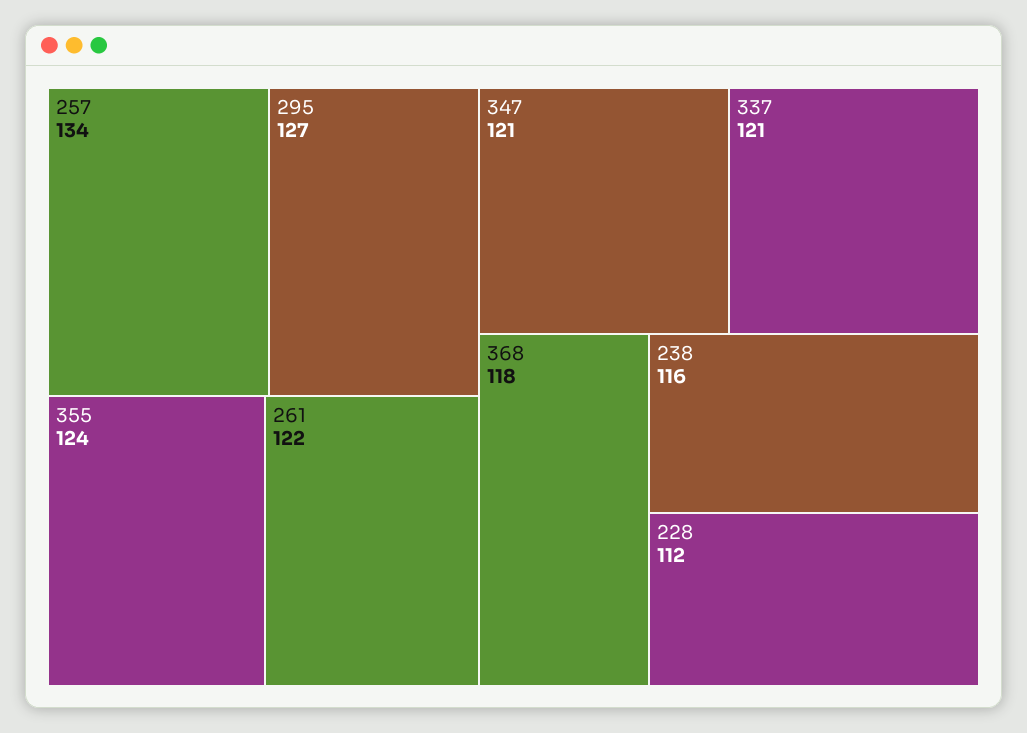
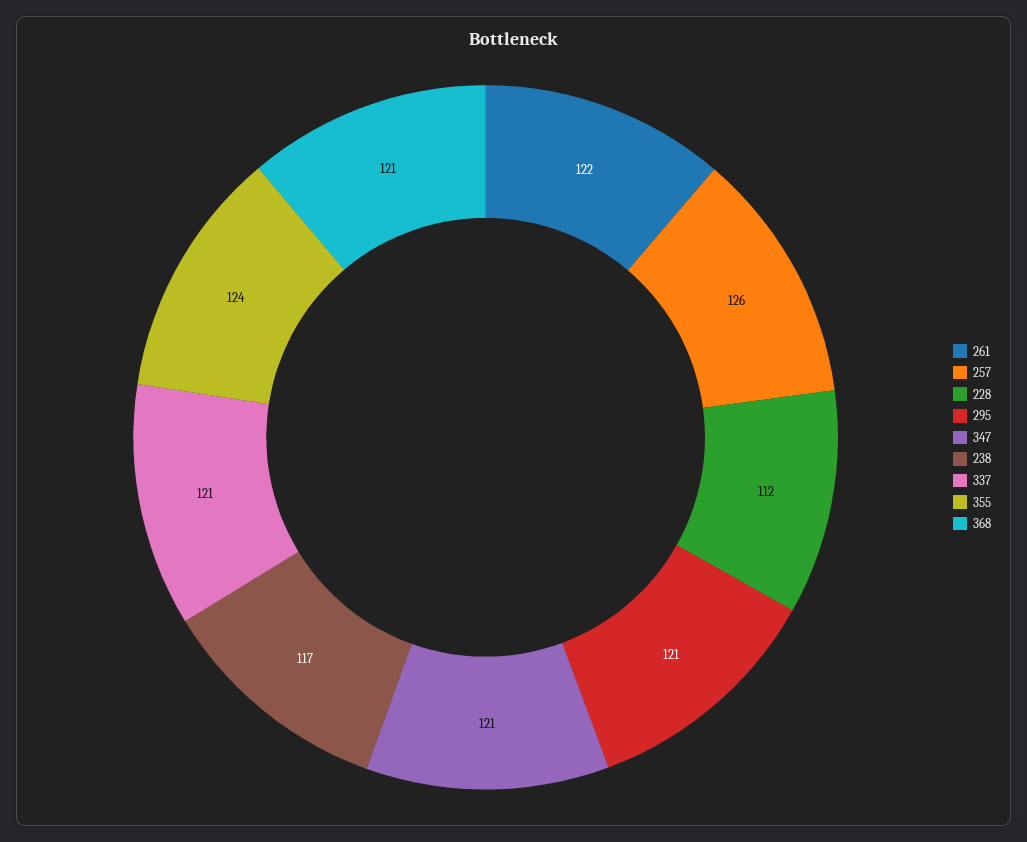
  {
-   "257": 134,
+   "257": 126,
-   "295": 127,
+   "295": 121,
    "355": 124,
    "261": 122,
    "347": 121,
    "337": 121,
-   "368": 118,
+   "368": 121,
-   "238": 116,
+   "238": 117,
    "228": 112
  }

